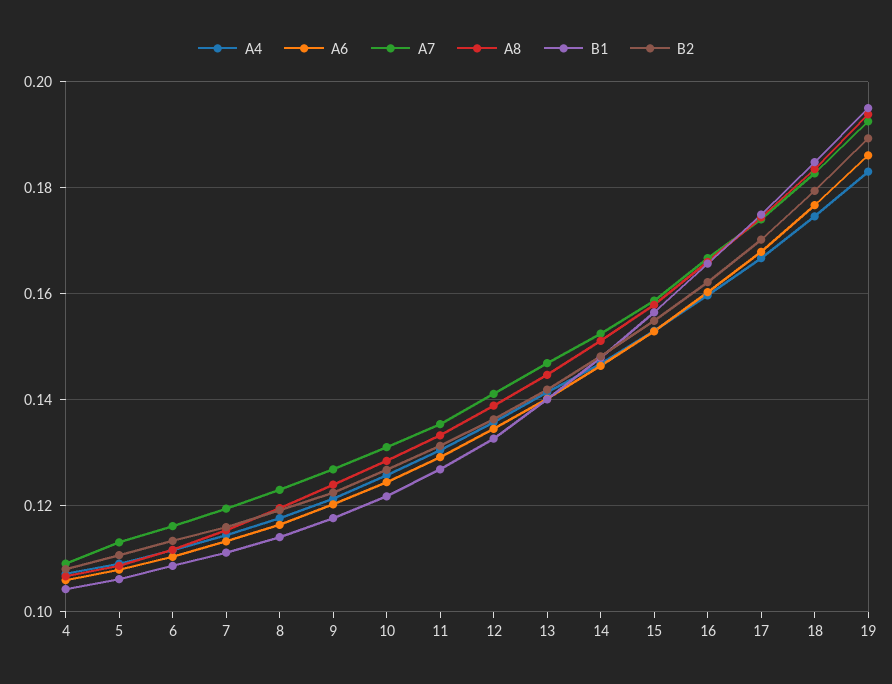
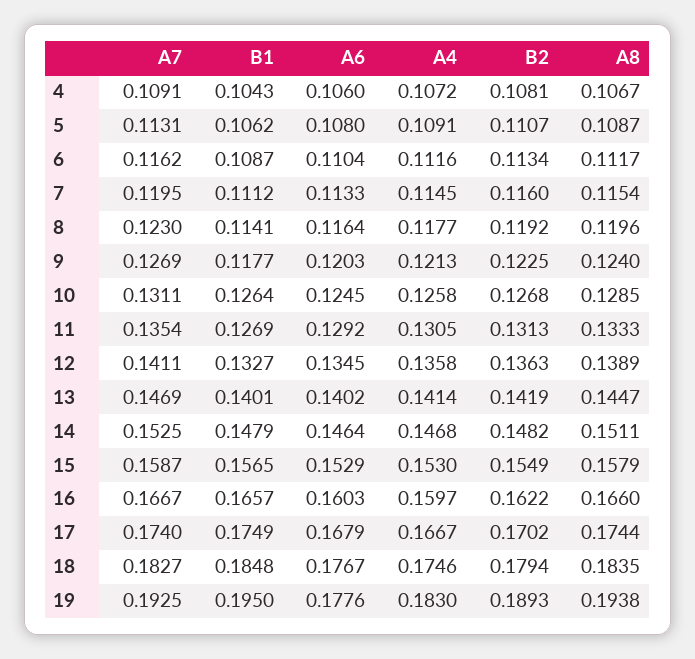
  {
    "A4": {
      "4": 0.1072,
      "5": 0.1091,
      "6": 0.1116,
      "7": 0.1145,
      "8": 0.1177,
      "9": 0.1213,
      "10": 0.1258,
      "11": 0.1305,
      "12": 0.1358,
      "13": 0.1414,
      "14": 0.1468,
      "15": 0.153,
      "16": 0.1597,
      "17": 0.1667,
      "18": 0.1746,
      "19": 0.183
    },
    "A6": {
      "4": 0.106,
      "5": 0.108,
      "6": 0.1104,
      "7": 0.1133,
      "8": 0.1164,
      "9": 0.1203,
      "10": 0.1245,
      "11": 0.1292,
      "12": 0.1345,
      "13": 0.1402,
      "14": 0.1464,
      "15": 0.1529,
      "16": 0.1603,
      "17": 0.1679,
      "18": 0.1767,
-     "19": 0.186
+     "19": 0.1776
    },
    "A7": {
      "4": 0.1091,
      "5": 0.1131,
      "6": 0.1162,
      "7": 0.1195,
      "8": 0.123,
      "9": 0.1269,
      "10": 0.1311,
      "11": 0.1354,
      "12": 0.1411,
      "13": 0.1469,
      "14": 0.1525,
      "15": 0.1587,
      "16": 0.1667,
      "17": 0.174,
      "18": 0.1827,
      "19": 0.1925
    },
    "A8": {
      "4": 0.1067,
      "5": 0.1087,
      "6": 0.1117,
      "7": 0.1154,
      "8": 0.1196,
      "9": 0.124,
      "10": 0.1285,
      "11": 0.1333,
      "12": 0.1389,
      "13": 0.1447,
      "14": 0.1511,
      "15": 0.1579,
      "16": 0.166,
      "17": 0.1744,
      "18": 0.1835,
      "19": 0.1938
    },
    "B1": {
      "4": 0.1043,
      "5": 0.1062,
      "6": 0.1087,
      "7": 0.1112,
      "8": 0.1141,
      "9": 0.1177,
-     "10": 0.122,
+     "10": 0.1264,
      "11": 0.1269,
      "12": 0.1327,
      "13": 0.1401,
      "14": 0.1479,
      "15": 0.1565,
      "16": 0.1657,
      "17": 0.1749,
      "18": 0.1848,
      "19": 0.195
    },
    "B2": {
      "4": 0.1081,
      "5": 0.1107,
      "6": 0.1134,
      "7": 0.116,
      "8": 0.1192,
      "9": 0.1225,
      "10": 0.1268,
      "11": 0.1313,
      "12": 0.1363,
      "13": 0.1419,
      "14": 0.1482,
      "15": 0.1549,
      "16": 0.1622,
      "17": 0.1702,
      "18": 0.1794,
      "19": 0.1893
    }
  }

